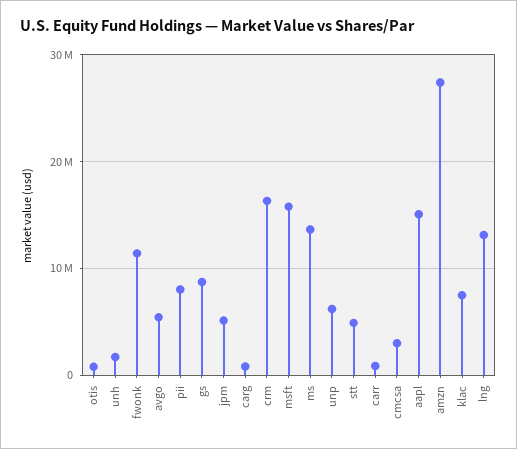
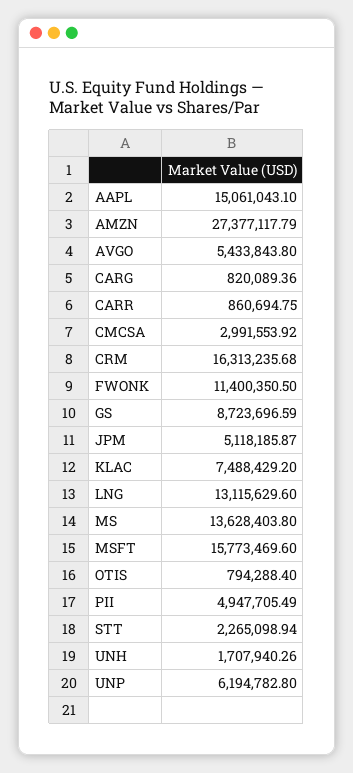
  {
    "otis": 794288.4,
    "unh": 1707940.26,
    "fwonk": 11400350.5,
    "avgo": 5433843.8,
-   "pii": 8000000,
+   "pii": 4947705.49,
    "gs": 8723696.59,
    "jpm": 5118185.87,
    "carg": 820089.36,
    "crm": 16313235.68,
    "msft": 15773469.6,
    "ms": 13628403.8,
    "unp": 6194782.8,
-   "stt": 5000000,
+   "stt": 2265098.94,
    "carr": 860694.75,
    "cmcsa": 2991553.92,
    "aapl": 15061043.1,
    "amzn": 27377117.79,
    "klac": 7488429.2,
    "lng": 13115629.6
  }

